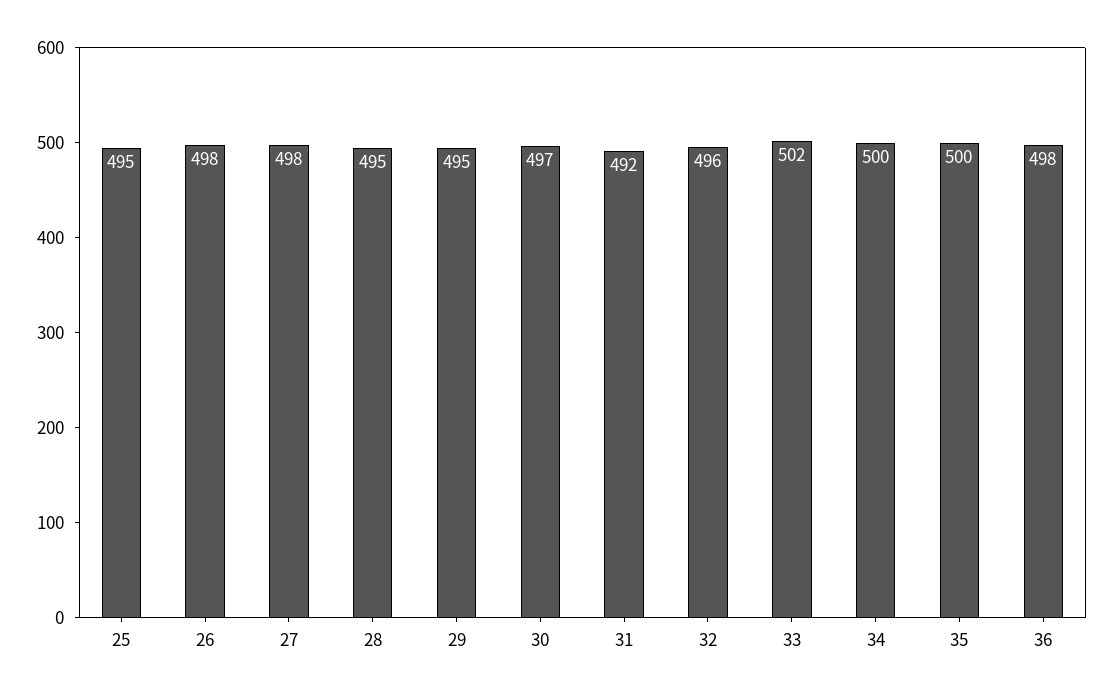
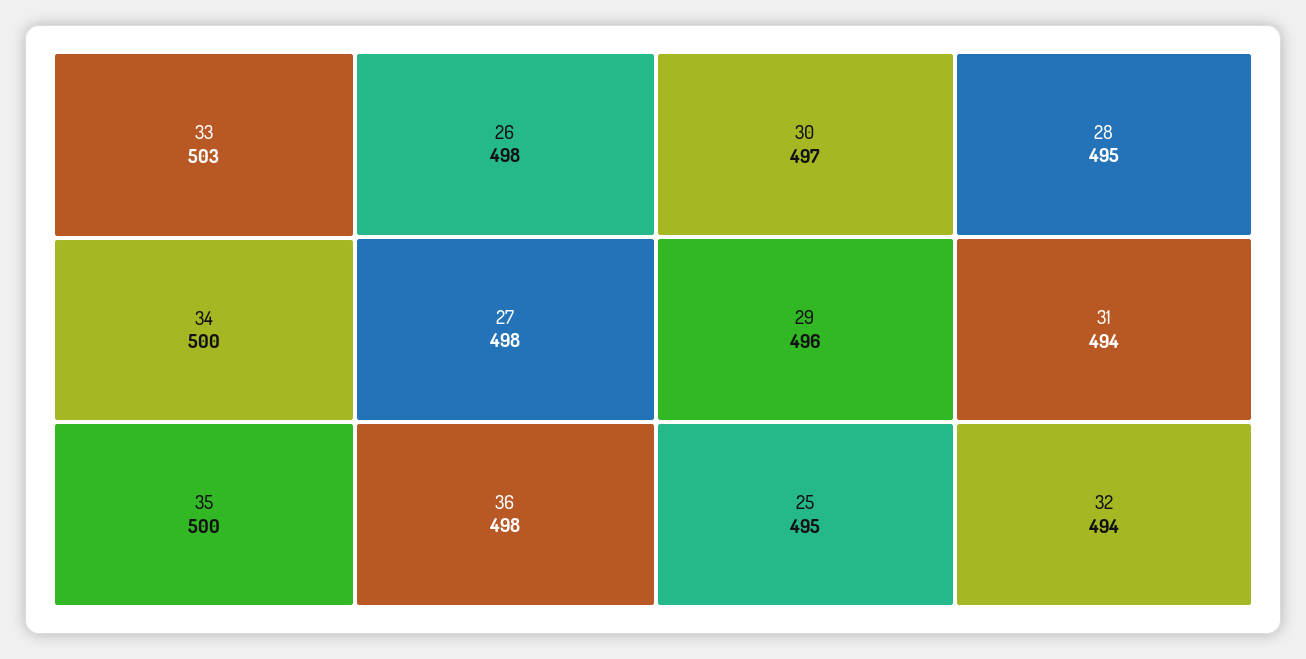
  {
    "25": 495,
    "26": 498,
    "27": 498,
    "28": 495,
-   "29": 495,
+   "29": 496,
    "30": 497,
-   "31": 492,
+   "31": 494,
-   "32": 496,
+   "32": 494,
-   "33": 502,
+   "33": 503,
    "34": 500,
    "35": 500,
    "36": 498
  }

